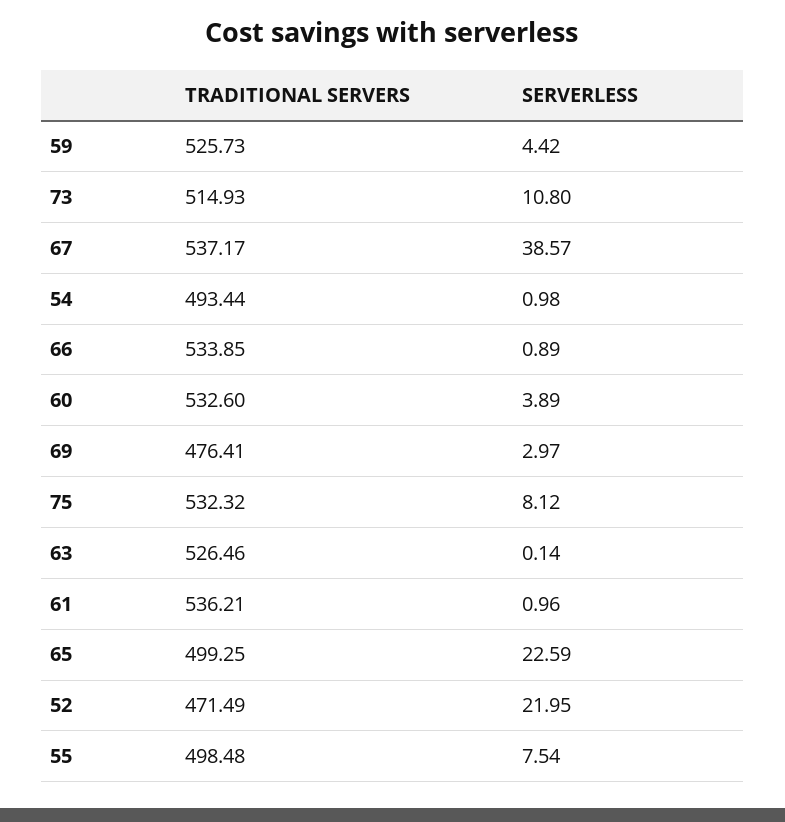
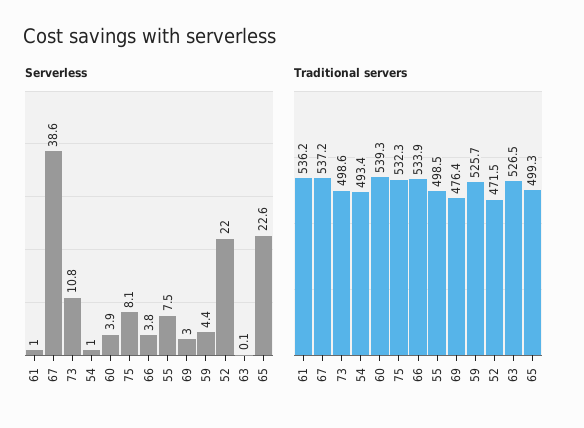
  {
    "TRADITIONAL SERVERS": {
      "59": 525.73,
-     "73": 514.93,
+     "73": 498.6,
      "67": 537.17,
      "54": 493.44,
      "66": 533.85,
-     "60": 532.6,
+     "60": 539.3,
      "69": 476.41,
      "75": 532.32,
      "63": 526.46,
      "61": 536.21,
      "65": 499.25,
      "52": 471.49,
      "55": 498.48
    },
    "SERVERLESS": {
      "59": 4.42,
      "73": 10.8,
      "67": 38.57,
      "54": 0.98,
-     "66": 0.89,
+     "66": 3.8,
      "60": 3.89,
      "69": 2.97,
      "75": 8.12,
      "63": 0.14,
      "61": 0.96,
      "65": 22.59,
      "52": 21.95,
      "55": 7.54
    }
  }

